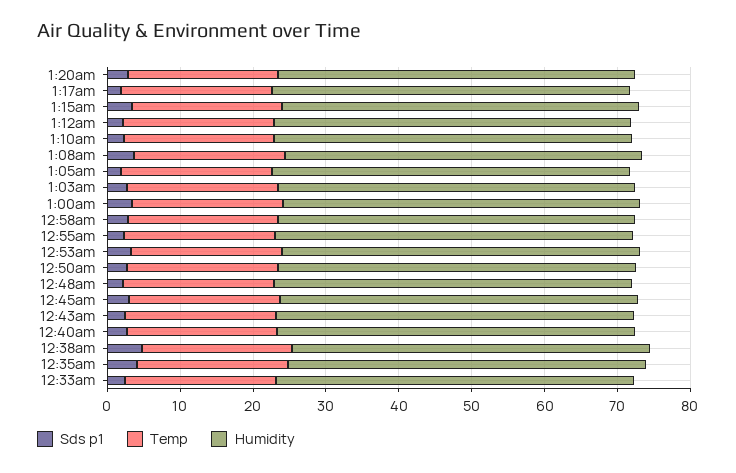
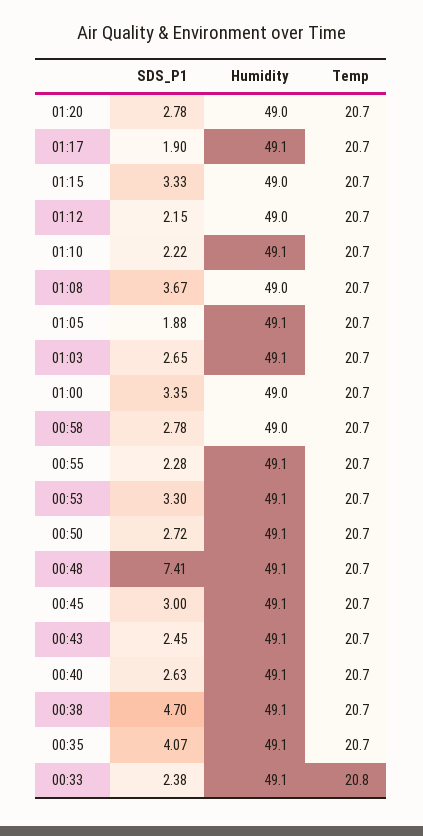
  {
    "Sds p1": {
      "1:20am": 2.78,
      "1:17am": 1.9,
      "1:15am": 3.33,
      "1:12am": 2.15,
      "1:10am": 2.22,
      "1:08am": 3.67,
      "1:05am": 1.88,
      "1:03am": 2.65,
      "1:00am": 3.35,
      "12:58am": 2.78,
      "12:55am": 2.28,
      "12:53am": 3.3,
      "12:50am": 2.72,
-     "12:48am": 2,
+     "12:48am": 7.41,
      "12:45am": 3,
      "12:43am": 2.45,
      "12:40am": 2.63,
      "12:38am": 4.7,
      "12:35am": 4.07,
      "12:33am": 2.38
    },
    "Temp": {
      "1:20am": 20.7,
      "1:17am": 20.7,
      "1:15am": 20.7,
      "1:12am": 20.7,
      "1:10am": 20.7,
      "1:08am": 20.7,
      "1:05am": 20.7,
      "1:03am": 20.7,
      "1:00am": 20.7,
      "12:58am": 20.7,
      "12:55am": 20.7,
      "12:53am": 20.7,
      "12:50am": 20.7,
      "12:48am": 20.7,
      "12:45am": 20.7,
      "12:43am": 20.7,
      "12:40am": 20.7,
      "12:38am": 20.7,
      "12:35am": 20.7,
      "12:33am": 20.8
    },
    "Humidity": {
      "1:20am": 49,
      "1:17am": 49.1,
      "1:15am": 49,
      "1:12am": 49,
      "1:10am": 49.1,
      "1:08am": 49,
      "1:05am": 49.1,
      "1:03am": 49.1,
      "1:00am": 49,
      "12:58am": 49,
      "12:55am": 49.1,
      "12:53am": 49.1,
      "12:50am": 49.1,
      "12:48am": 49.1,
      "12:45am": 49.1,
      "12:43am": 49.1,
      "12:40am": 49.1,
      "12:38am": 49.1,
      "12:35am": 49.1,
      "12:33am": 49.1
    }
  }

